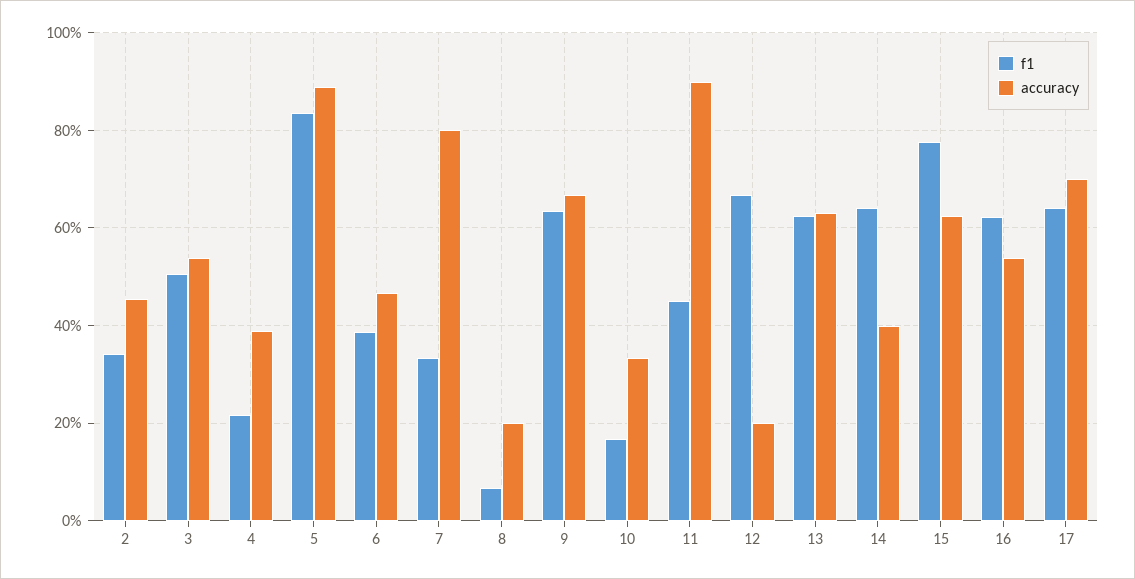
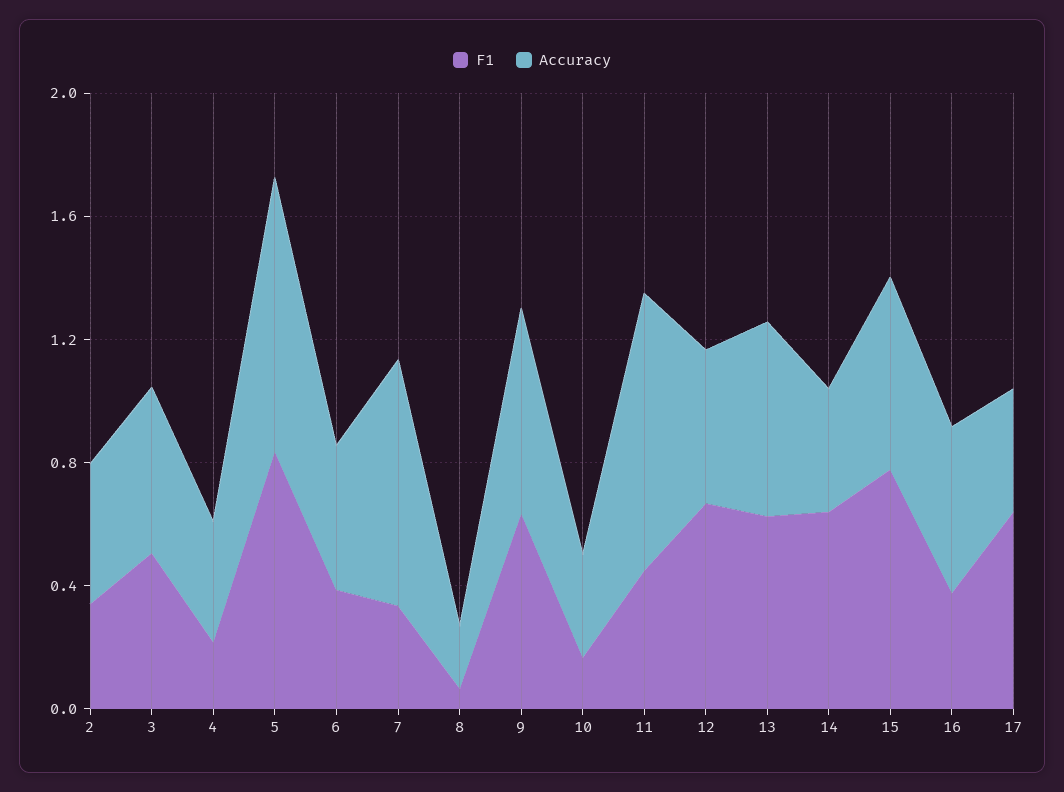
  {
    "f1": {
      "2": 0.34,
      "3": 0.5,
      "4": 0.22,
      "5": 0.84,
      "6": 0.38,
      "7": 0.34,
      "8": 0.06,
      "9": 0.64,
      "10": 0.16,
      "11": 0.46,
      "12": 0.66,
      "13": 0.62,
      "14": 0.64,
      "15": 0.78,
-     "16": 0.62,
+     "16": 0.4,
      "17": 0.64
    },
    "accuracy": {
      "2": 0.46,
      "3": 0.54,
      "4": 0.38,
      "5": 0.88,
      "6": 0.46,
      "7": 0.8,
      "8": 0.2,
      "9": 0.66,
      "10": 0.34,
      "11": 0.9,
-     "12": 0.2,
+     "12": 0.5,
      "13": 0.64,
      "14": 0.4,
      "15": 0.62,
      "16": 0.54,
-     "17": 0.7
+     "17": 0.4
    }
  }

